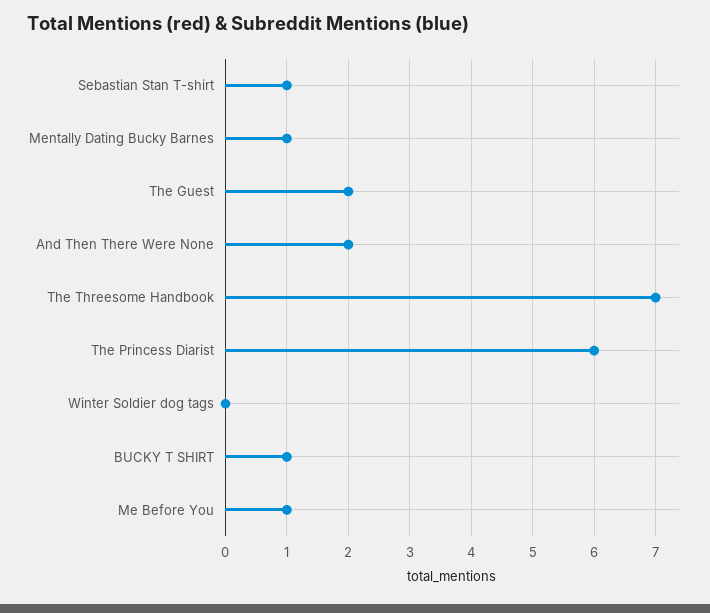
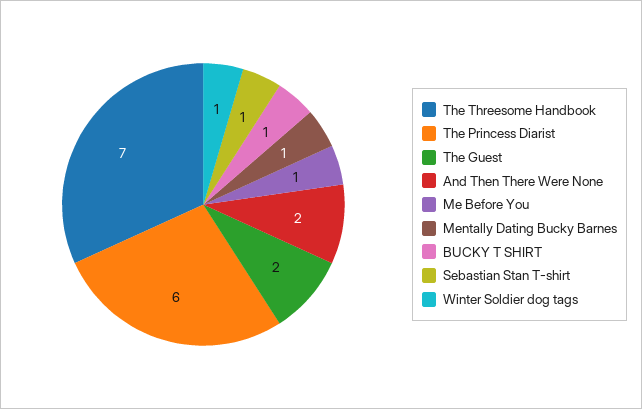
  {
    "Sebastian Stan T-shirt": 1,
    "Mentally Dating Bucky Barnes": 1,
    "The Guest": 2,
    "And Then There Were None": 2,
    "The Threesome Handbook": 7,
    "The Princess Diarist": 6,
-   "Winter Soldier dog tags": 0,
+   "Winter Soldier dog tags": 1,
    "BUCKY T SHIRT": 1,
    "Me Before You": 1
  }

